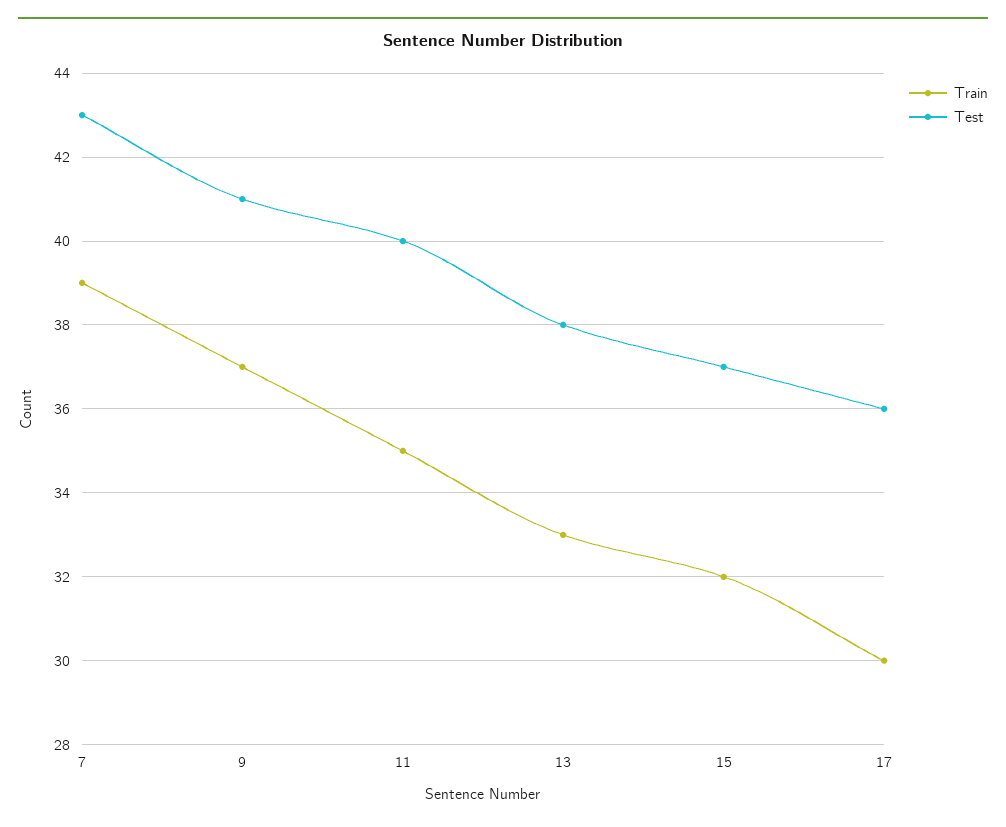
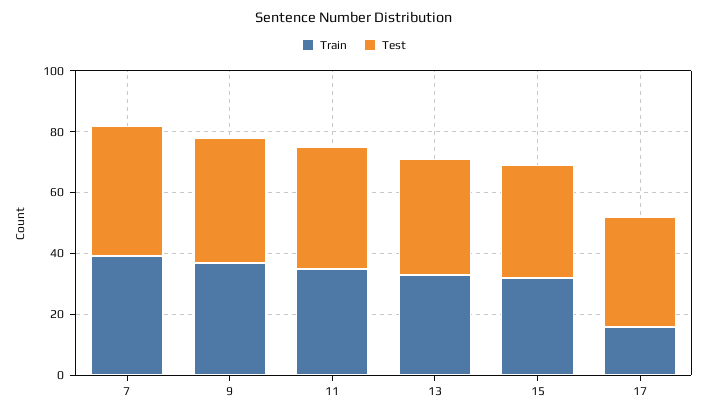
  {
    "Train": {
      "7": 39,
      "9": 37,
      "11": 35,
      "13": 33,
      "15": 32,
-     "17": 30
+     "17": 15
    },
    "Test": {
      "7": 43,
      "9": 41,
      "11": 40,
      "13": 38,
      "15": 37,
      "17": 36
    }
  }

